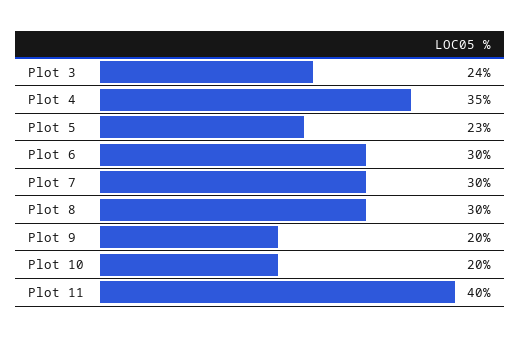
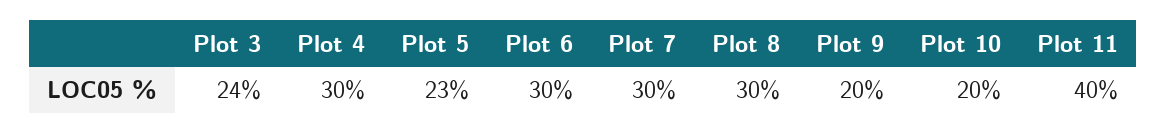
  {
    "Plot 3": 24,
-   "Plot 4": 35,
+   "Plot 4": 30,
    "Plot 5": 23,
    "Plot 6": 30,
    "Plot 7": 30,
    "Plot 8": 30,
    "Plot 9": 20,
    "Plot 10": 20,
    "Plot 11": 40
  }

